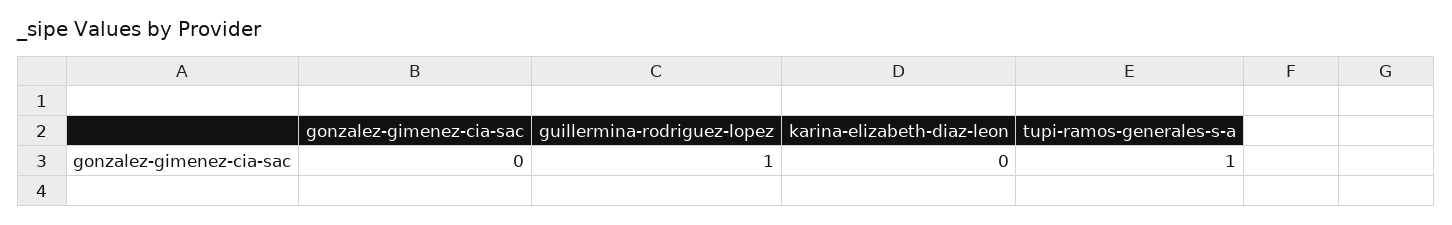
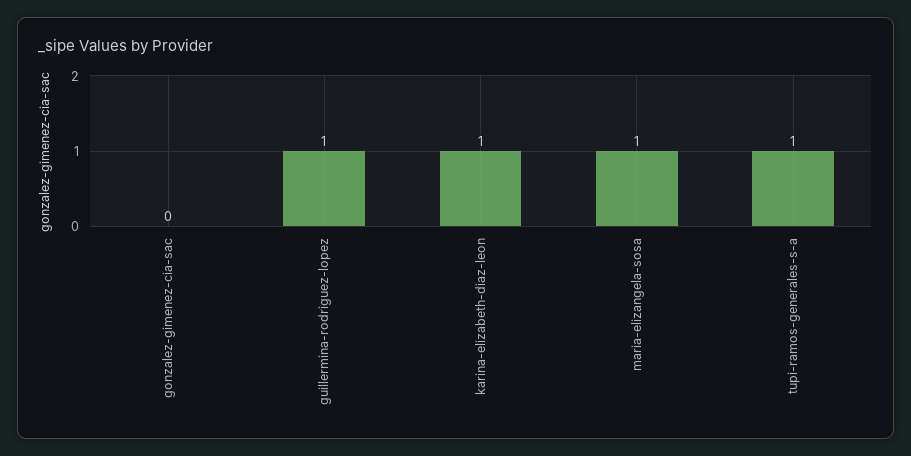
  {
    "gonzalez-gimenez-cia-sac": 0,
    "guillermina-rodriguez-lopez": 1,
-   "karina-elizabeth-diaz-leon": 0,
+   "karina-elizabeth-diaz-leon": 1,
-   "tupi-ramos-generales-s-a": 1
+   "tupi-ramos-generales-s-a": 1,
+   "maria-elizangela-sosa": 1
  }

